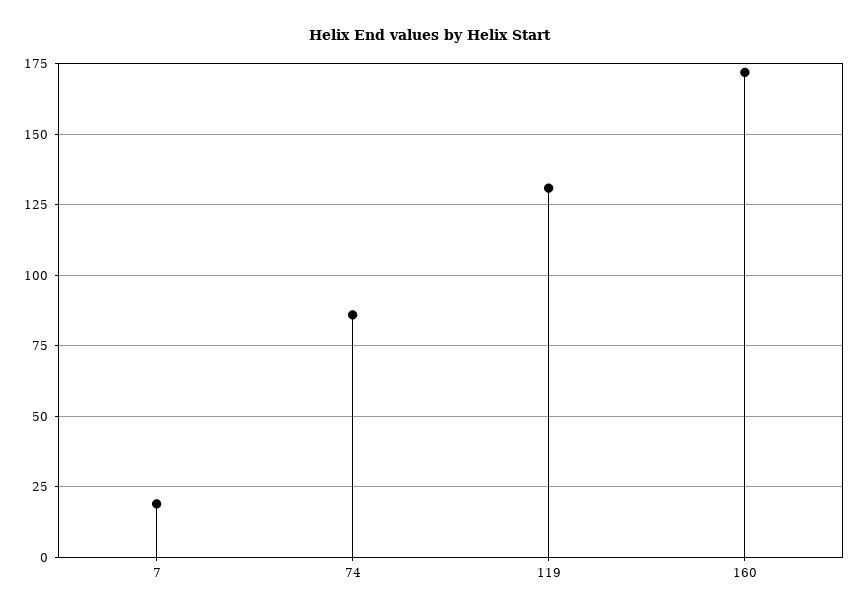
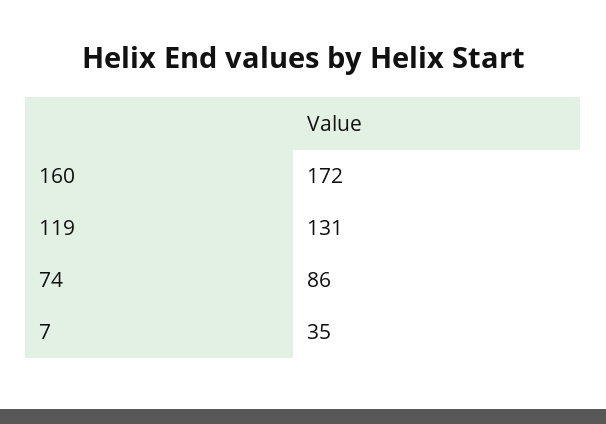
  {
-   "7": 20,
+   "7": 35,
    "74": 86,
    "119": 131,
    "160": 172
  }

